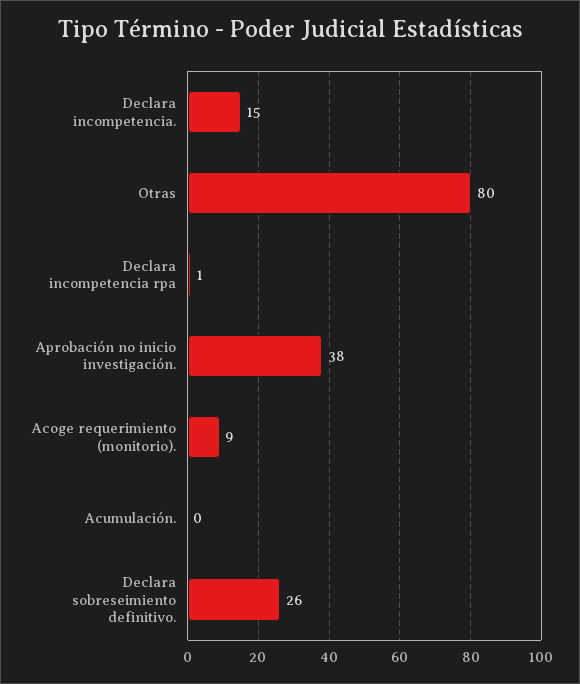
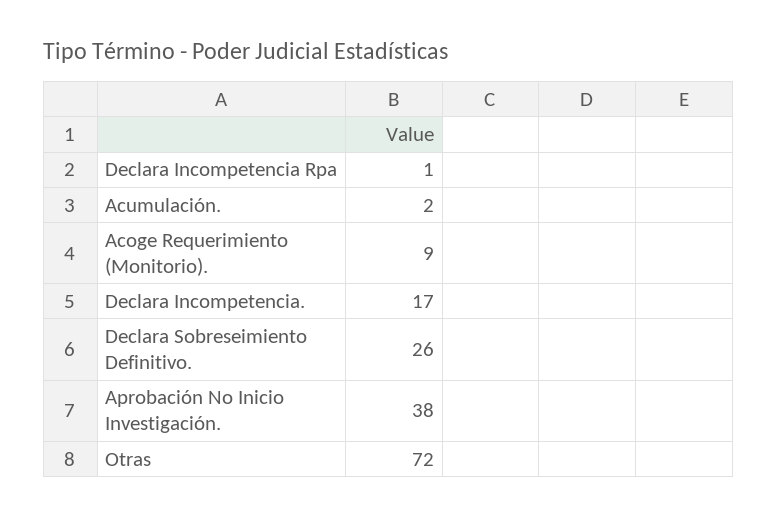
  {
-   "Declara incompetencia.": 15,
+   "Declara incompetencia.": 17,
-   "Otras": 80,
+   "Otras": 72,
    "Declara incompetencia rpa": 1,
    "Aprobación no inicio investigación.": 38,
    "Acoge requerimiento (monitorio).": 9,
-   "Acumulación.": 0,
+   "Acumulación.": 2,
    "Declara sobreseimiento definitivo.": 26
  }

